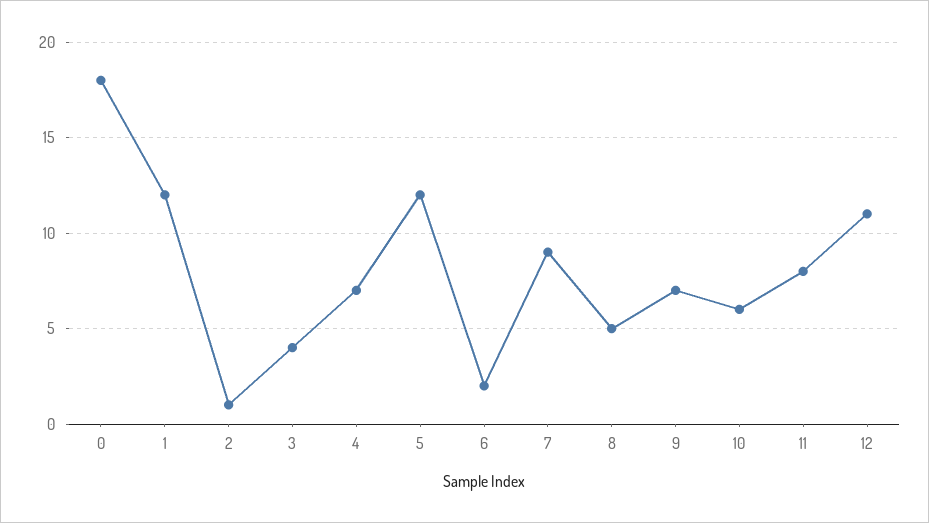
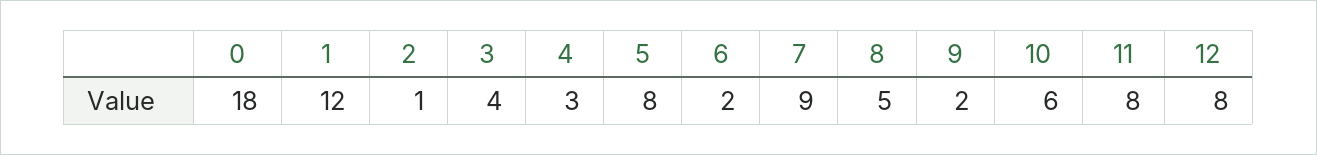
  {
    "0": 18,
    "1": 12,
    "2": 1,
    "3": 4,
-   "4": 7,
+   "4": 3,
-   "5": 12,
+   "5": 8,
    "6": 2,
    "7": 9,
    "8": 5,
-   "9": 7,
+   "9": 2,
    "10": 6,
    "11": 8,
-   "12": 11
+   "12": 8
  }

